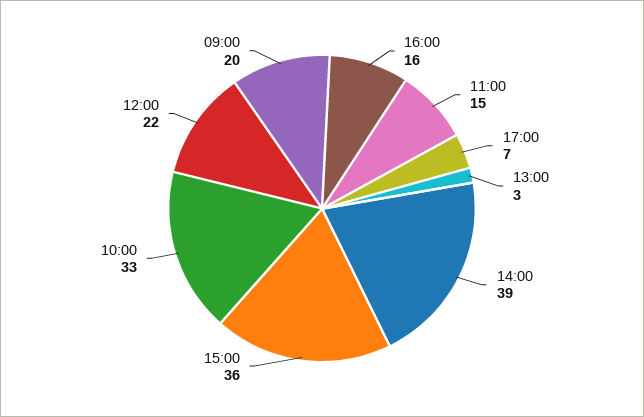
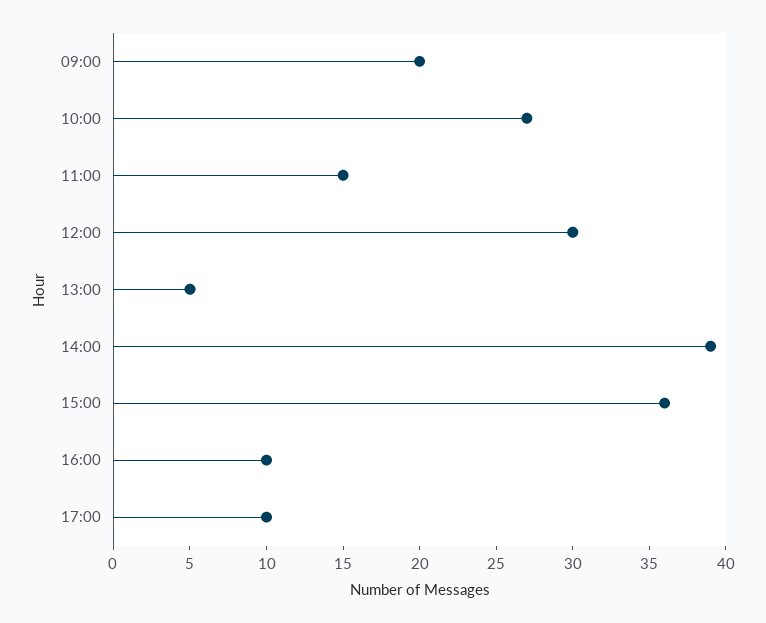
  {
-   "16:00": 16,
+   "16:00": 10,
    "11:00": 15,
-   "17:00": 7,
+   "17:00": 10,
-   "13:00": 3,
+   "13:00": 5,
    "14:00": 39,
    "15:00": 36,
-   "10:00": 33,
+   "10:00": 27,
-   "12:00": 22,
+   "12:00": 30,
    "09:00": 20
  }

